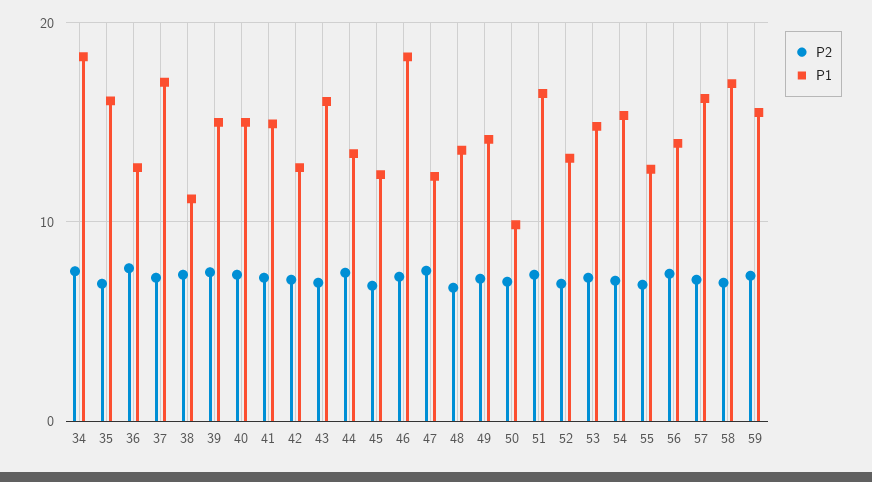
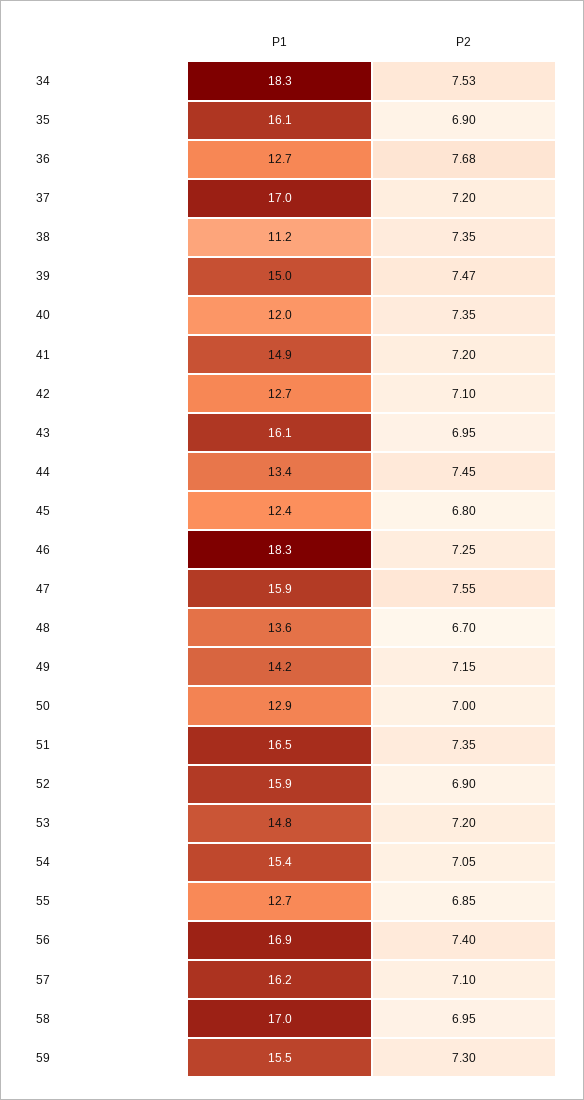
  {
    "P2": {
      "34": 7.53,
      "35": 6.9,
      "36": 7.68,
      "37": 7.2,
      "38": 7.35,
      "39": 7.47,
      "40": 7.35,
      "41": 7.2,
      "42": 7.1,
      "43": 6.95,
      "44": 7.45,
      "45": 6.8,
      "46": 7.25,
      "47": 7.55,
      "48": 6.7,
      "49": 7.15,
      "50": 7,
      "51": 7.35,
      "52": 6.9,
      "53": 7.2,
      "54": 7.05,
      "55": 6.85,
      "56": 7.4,
      "57": 7.1,
      "58": 6.95,
      "59": 7.3
    },
    "P1": {
      "34": 18.3,
      "35": 16.1,
      "36": 12.7,
      "37": 17,
      "38": 11.2,
      "39": 15,
-     "40": 15,
+     "40": 12,
      "41": 14.9,
      "42": 12.7,
      "43": 16.1,
      "44": 13.4,
      "45": 12.4,
      "46": 18.3,
-     "47": 12,
+     "47": 15.9,
      "48": 13.6,
      "49": 14.2,
-     "50": 10,
+     "50": 12.9,
      "51": 16.5,
-     "52": 13,
+     "52": 15.9,
      "53": 14.8,
      "54": 15.4,
      "55": 12.7,
-     "56": 14,
+     "56": 16.9,
      "57": 16.2,
      "58": 17,
      "59": 15.5
    }
  }

